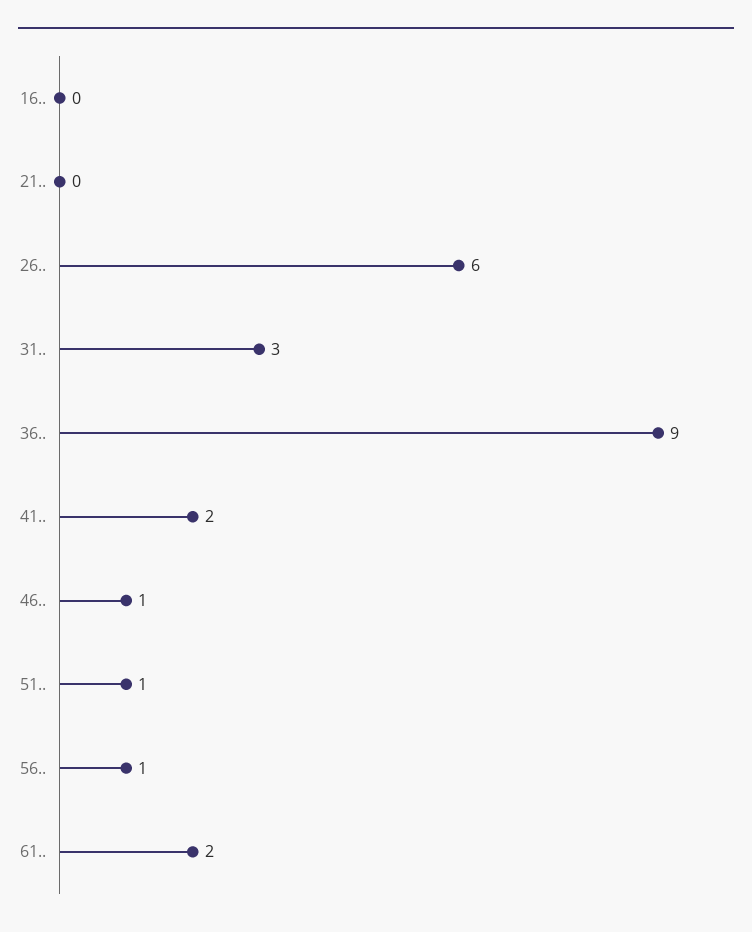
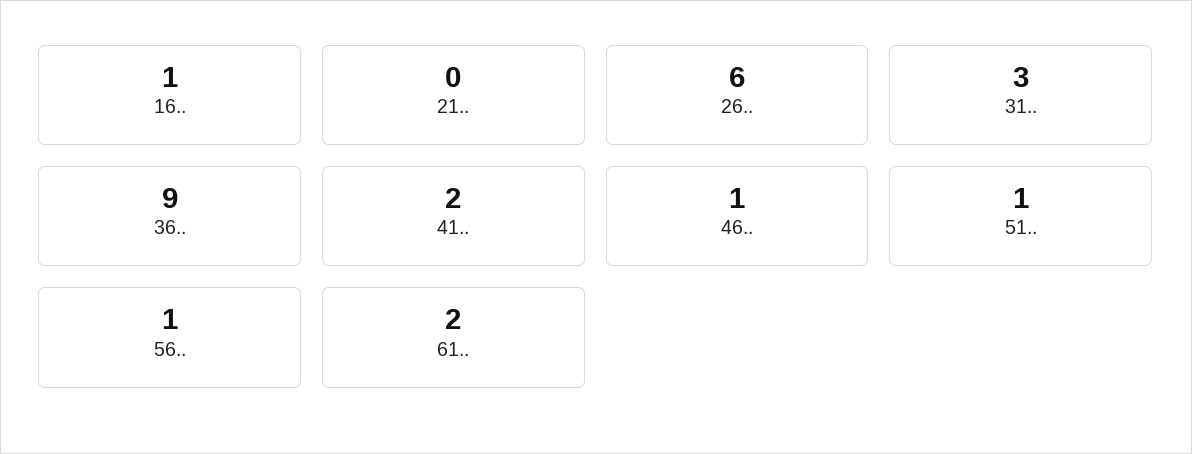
  {
-   "16..": 0,
+   "16..": 1,
    "21..": 0,
    "26..": 6,
    "31..": 3,
    "36..": 9,
    "41..": 2,
    "46..": 1,
    "51..": 1,
    "56..": 1,
    "61..": 2
  }

